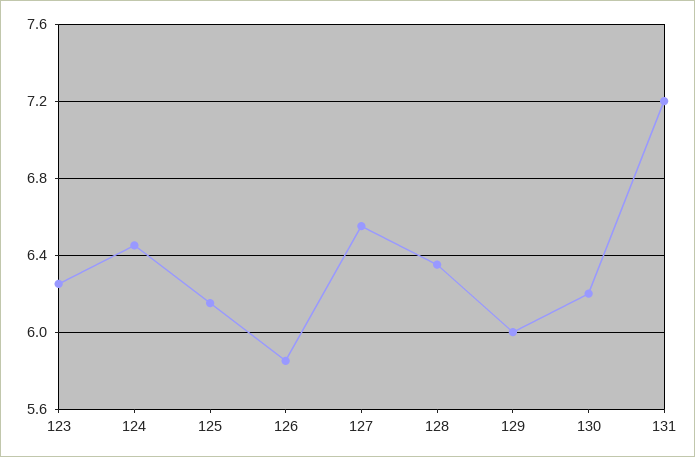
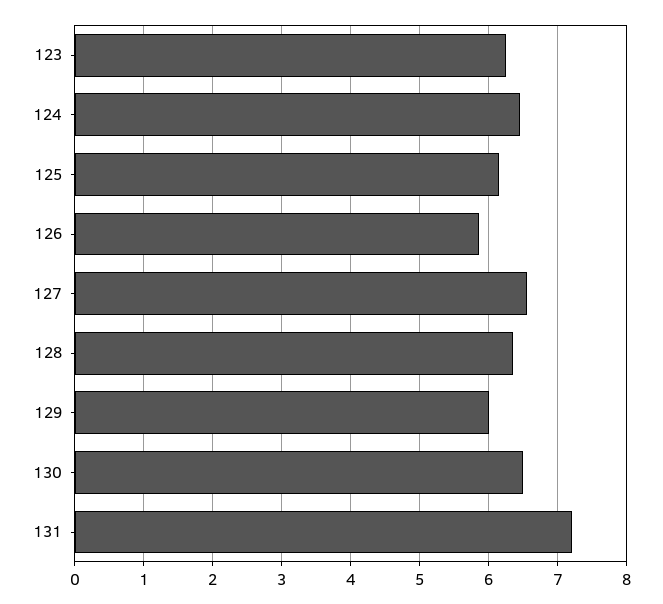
  {
    "123": 6.25,
    "124": 6.45,
    "125": 6.15,
    "126": 5.85,
    "127": 6.55,
    "128": 6.35,
    "129": 6,
-   "130": 6.2,
+   "130": 6.5,
    "131": 7.2
  }

